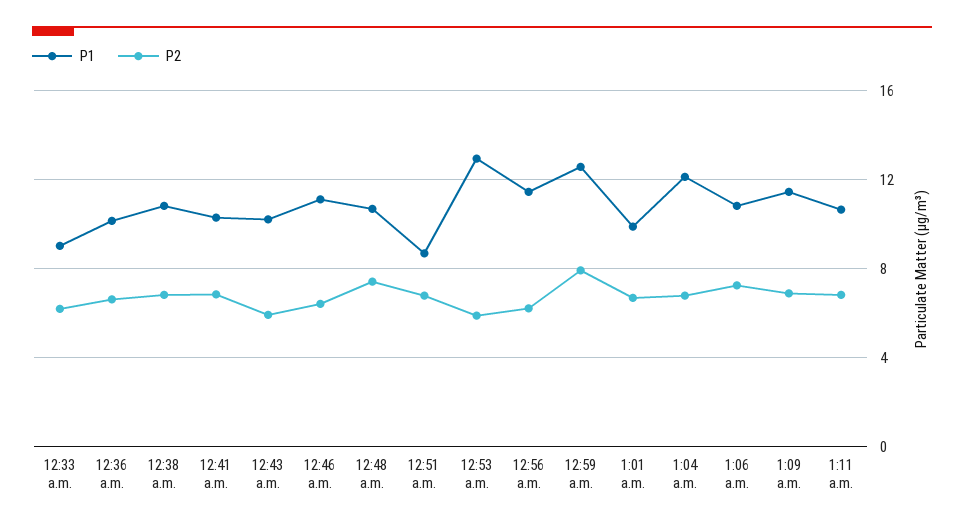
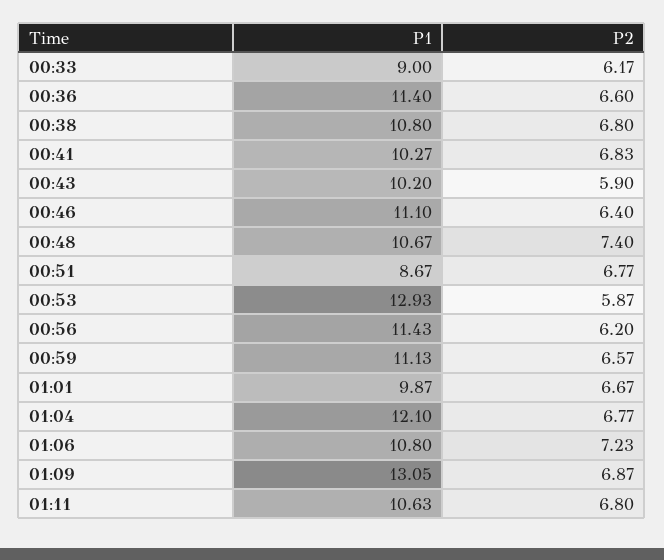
  {
    "P1": {
      "12:33 a.m.": 9,
-     "12:36 a.m.": 10,
+     "12:36 a.m.": 11.4,
      "12:38 a.m.": 10.8,
      "12:41 a.m.": 10.27,
      "12:43 a.m.": 10.2,
      "12:46 a.m.": 11.1,
      "12:48 a.m.": 10.67,
      "12:51 a.m.": 8.67,
      "12:53 a.m.": 12.93,
      "12:56 a.m.": 11.43,
-     "12:59 a.m.": 12.5,
+     "12:59 a.m.": 11.13,
      "1:01 a.m.": 9.87,
      "1:04 a.m.": 12.1,
      "1:06 a.m.": 10.8,
-     "1:09 a.m.": 11.5,
+     "1:09 a.m.": 13.05,
      "1:11 a.m.": 10.63
    },
    "P2": {
      "12:33 a.m.": 6.17,
      "12:36 a.m.": 6.6,
      "12:38 a.m.": 6.8,
      "12:41 a.m.": 6.83,
      "12:43 a.m.": 5.9,
      "12:46 a.m.": 6.4,
      "12:48 a.m.": 7.4,
      "12:51 a.m.": 6.77,
      "12:53 a.m.": 5.87,
      "12:56 a.m.": 6.2,
-     "12:59 a.m.": 8,
+     "12:59 a.m.": 6.57,
      "1:01 a.m.": 6.67,
      "1:04 a.m.": 6.77,
      "1:06 a.m.": 7.23,
      "1:09 a.m.": 6.87,
      "1:11 a.m.": 6.8
    }
  }

